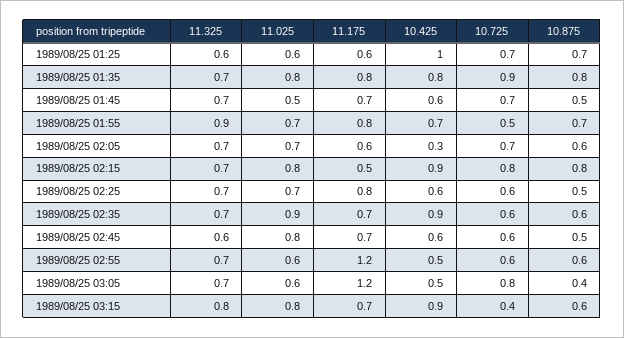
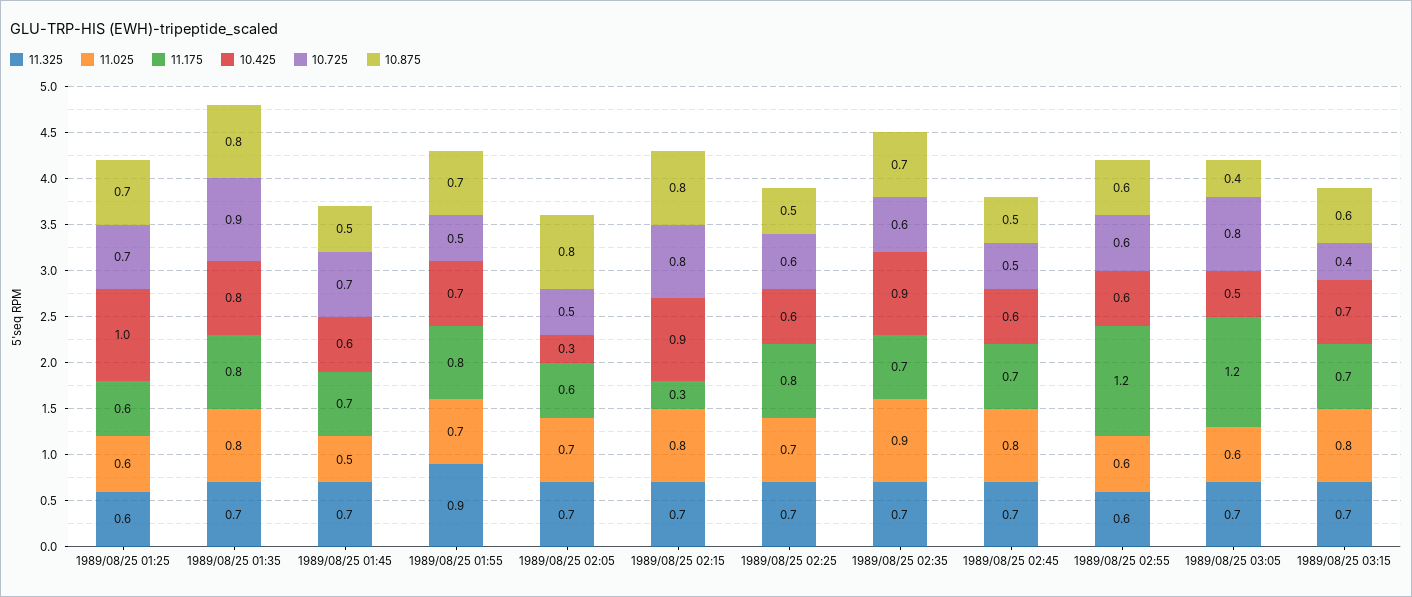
  {
    "11.325": {
      "1989/08/25 01:25": 0.6,
      "1989/08/25 01:35": 0.7,
      "1989/08/25 01:45": 0.7,
      "1989/08/25 01:55": 0.9,
      "1989/08/25 02:05": 0.7,
      "1989/08/25 02:15": 0.7,
      "1989/08/25 02:25": 0.7,
      "1989/08/25 02:35": 0.7,
-     "1989/08/25 02:45": 0.6,
+     "1989/08/25 02:45": 0.7,
-     "1989/08/25 02:55": 0.7,
+     "1989/08/25 02:55": 0.6,
      "1989/08/25 03:05": 0.7,
-     "1989/08/25 03:15": 0.8
+     "1989/08/25 03:15": 0.7
    },
    "11.025": {
      "1989/08/25 01:25": 0.6,
      "1989/08/25 01:35": 0.8,
      "1989/08/25 01:45": 0.5,
      "1989/08/25 01:55": 0.7,
      "1989/08/25 02:05": 0.7,
      "1989/08/25 02:15": 0.8,
      "1989/08/25 02:25": 0.7,
      "1989/08/25 02:35": 0.9,
      "1989/08/25 02:45": 0.8,
      "1989/08/25 02:55": 0.6,
      "1989/08/25 03:05": 0.6,
      "1989/08/25 03:15": 0.8
    },
    "11.175": {
      "1989/08/25 01:25": 0.6,
      "1989/08/25 01:35": 0.8,
      "1989/08/25 01:45": 0.7,
      "1989/08/25 01:55": 0.8,
      "1989/08/25 02:05": 0.6,
-     "1989/08/25 02:15": 0.5,
+     "1989/08/25 02:15": 0.3,
      "1989/08/25 02:25": 0.8,
      "1989/08/25 02:35": 0.7,
      "1989/08/25 02:45": 0.7,
      "1989/08/25 02:55": 1.2,
      "1989/08/25 03:05": 1.2,
      "1989/08/25 03:15": 0.7
    },
    "10.425": {
      "1989/08/25 01:25": 1,
      "1989/08/25 01:35": 0.8,
      "1989/08/25 01:45": 0.6,
      "1989/08/25 01:55": 0.7,
      "1989/08/25 02:05": 0.3,
      "1989/08/25 02:15": 0.9,
      "1989/08/25 02:25": 0.6,
      "1989/08/25 02:35": 0.9,
      "1989/08/25 02:45": 0.6,
-     "1989/08/25 02:55": 0.5,
+     "1989/08/25 02:55": 0.6,
      "1989/08/25 03:05": 0.5,
-     "1989/08/25 03:15": 0.9
+     "1989/08/25 03:15": 0.7
    },
    "10.725": {
      "1989/08/25 01:25": 0.7,
      "1989/08/25 01:35": 0.9,
      "1989/08/25 01:45": 0.7,
      "1989/08/25 01:55": 0.5,
-     "1989/08/25 02:05": 0.7,
+     "1989/08/25 02:05": 0.5,
      "1989/08/25 02:15": 0.8,
      "1989/08/25 02:25": 0.6,
      "1989/08/25 02:35": 0.6,
-     "1989/08/25 02:45": 0.6,
+     "1989/08/25 02:45": 0.5,
      "1989/08/25 02:55": 0.6,
      "1989/08/25 03:05": 0.8,
      "1989/08/25 03:15": 0.4
    },
    "10.875": {
      "1989/08/25 01:25": 0.7,
      "1989/08/25 01:35": 0.8,
      "1989/08/25 01:45": 0.5,
      "1989/08/25 01:55": 0.7,
-     "1989/08/25 02:05": 0.6,
+     "1989/08/25 02:05": 0.8,
      "1989/08/25 02:15": 0.8,
      "1989/08/25 02:25": 0.5,
-     "1989/08/25 02:35": 0.6,
+     "1989/08/25 02:35": 0.7,
      "1989/08/25 02:45": 0.5,
      "1989/08/25 02:55": 0.6,
      "1989/08/25 03:05": 0.4,
      "1989/08/25 03:15": 0.6
    }
  }

